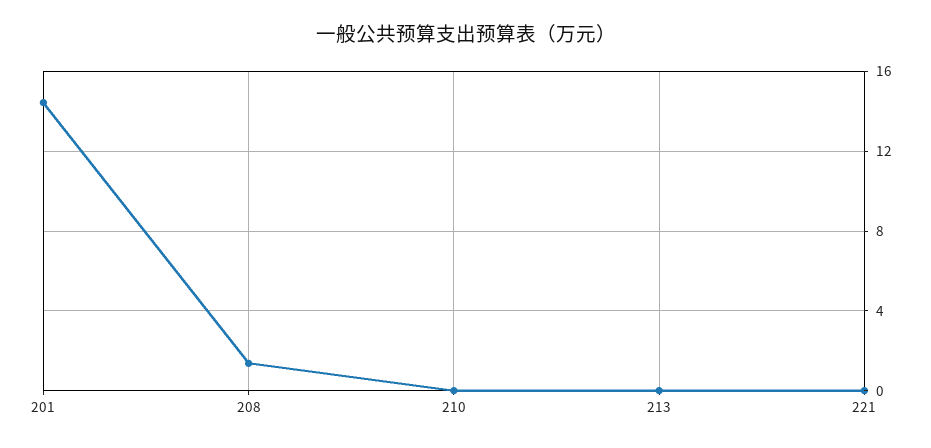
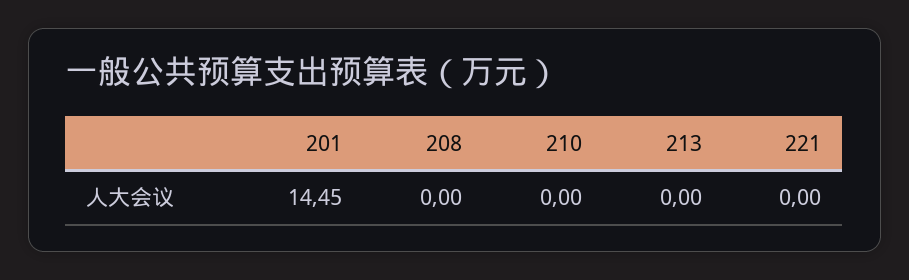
  {
    "201": 14.45,
-   "208": 1.5,
+   "208": 0,
    "210": 0,
    "213": 0,
    "221": 0
  }

